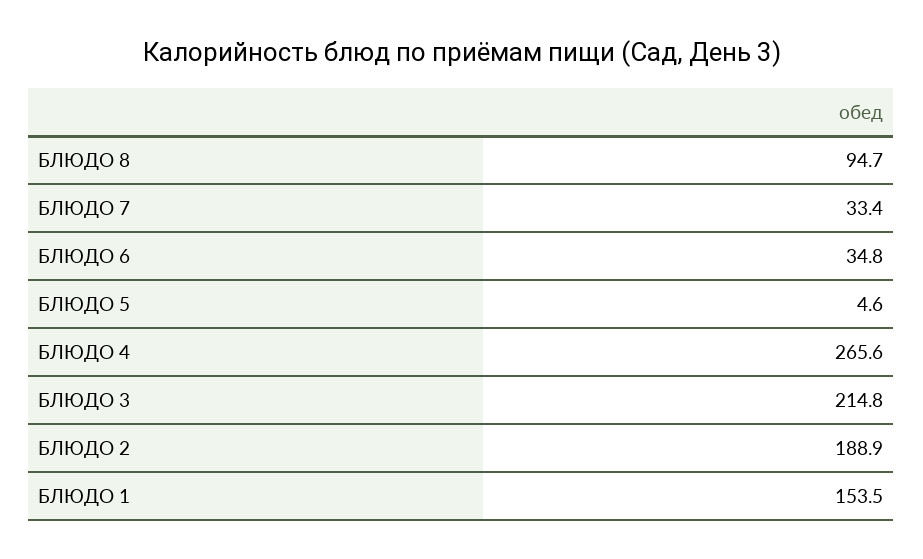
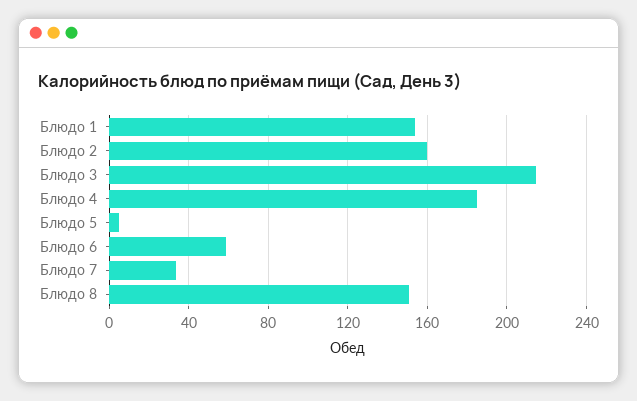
  {
-   "БЛЮДО 8": 94.7,
+   "БЛЮДО 8": 150,
    "БЛЮДО 7": 33.4,
-   "БЛЮДО 6": 34.8,
+   "БЛЮДО 6": 60,
    "БЛЮДО 5": 4.6,
-   "БЛЮДО 4": 265.6,
+   "БЛЮДО 4": 185,
    "БЛЮДО 3": 214.8,
-   "БЛЮДО 2": 188.9,
+   "БЛЮДО 2": 160,
    "БЛЮДО 1": 153.5
  }

